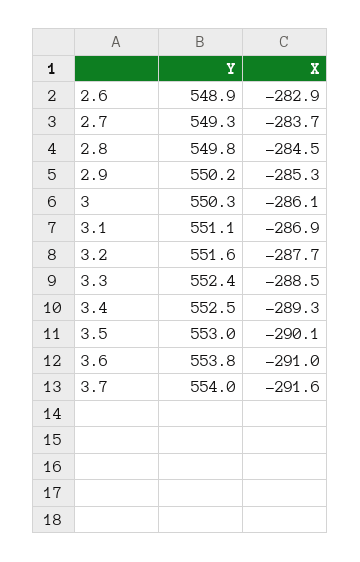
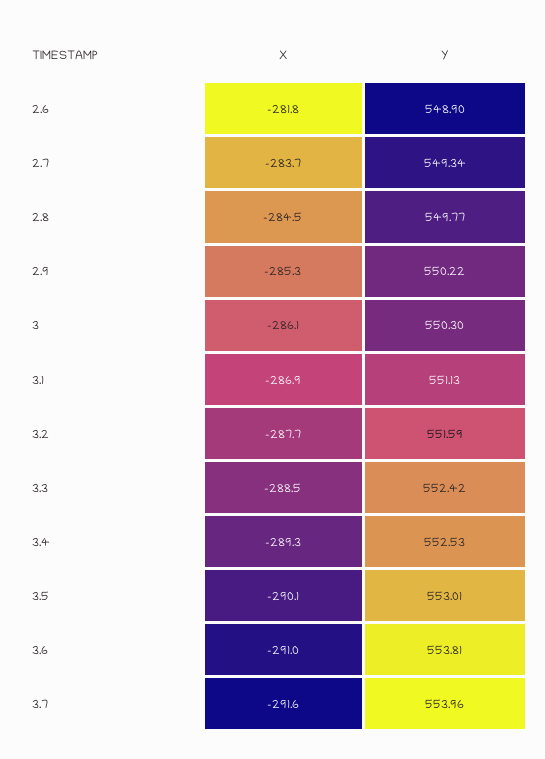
  {
    "Y": {
      "2.6": 548.9,
      "2.7": 549.34,
      "2.8": 549.77,
      "2.9": 550.22,
      "3": 550.3,
      "3.1": 551.13,
      "3.2": 551.59,
      "3.3": 552.42,
      "3.4": 552.53,
      "3.5": 553.01,
      "3.6": 553.81,
      "3.7": 553.96
    },
    "X": {
-     "2.6": -282.9,
+     "2.6": -281.8,
      "2.7": -283.7,
      "2.8": -284.5,
      "2.9": -285.3,
      "3": -286.1,
      "3.1": -286.9,
      "3.2": -287.7,
      "3.3": -288.5,
      "3.4": -289.3,
      "3.5": -290.1,
      "3.6": -291,
      "3.7": -291.6
    }
  }

